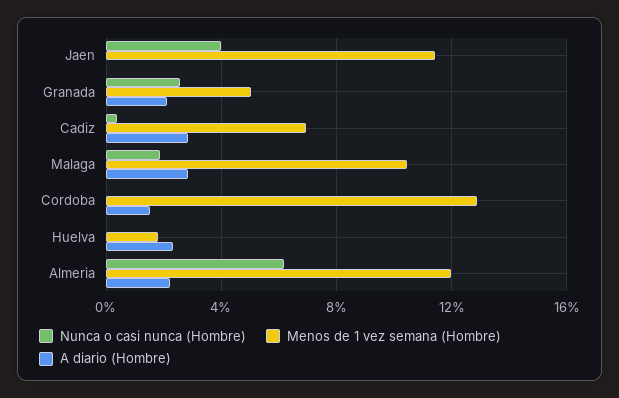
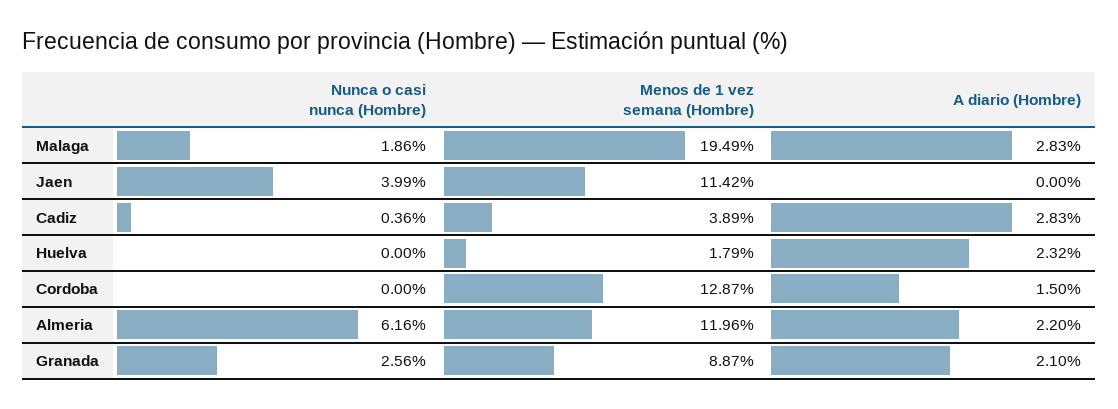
  {
    "Nunca o casi nunca (Hombre)": {
      "Jaen": 3.99,
      "Granada": 2.56,
      "Cadiz": 0.36,
      "Malaga": 1.86,
      "Cordoba": 0,
      "Huelva": 0,
      "Almeria": 6.16
    },
    "Menos de 1 vez semana (Hombre)": {
      "Jaen": 11.42,
-     "Granada": 5,
+     "Granada": 8.87,
-     "Cadiz": 7,
+     "Cadiz": 3.89,
-     "Malaga": 10.5,
+     "Malaga": 19.49,
      "Cordoba": 12.87,
      "Huelva": 1.79,
      "Almeria": 11.96
    },
    "A diario (Hombre)": {
      "Jaen": 0,
      "Granada": 2.1,
      "Cadiz": 2.83,
      "Malaga": 2.83,
      "Cordoba": 1.5,
      "Huelva": 2.32,
      "Almeria": 2.2
    }
  }

